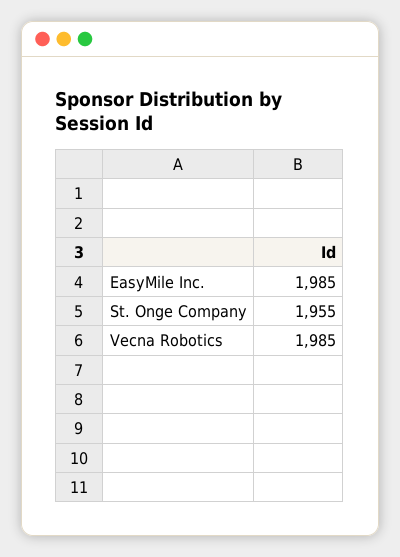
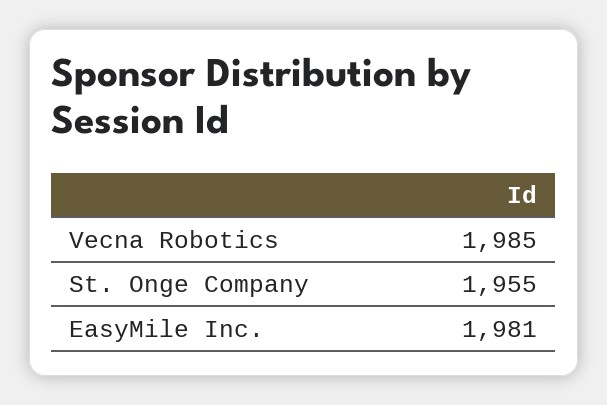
  {
-   "EasyMile Inc.": 1985,
+   "EasyMile Inc.": 1981,
    "St. Onge Company": 1955,
    "Vecna Robotics": 1985
  }

